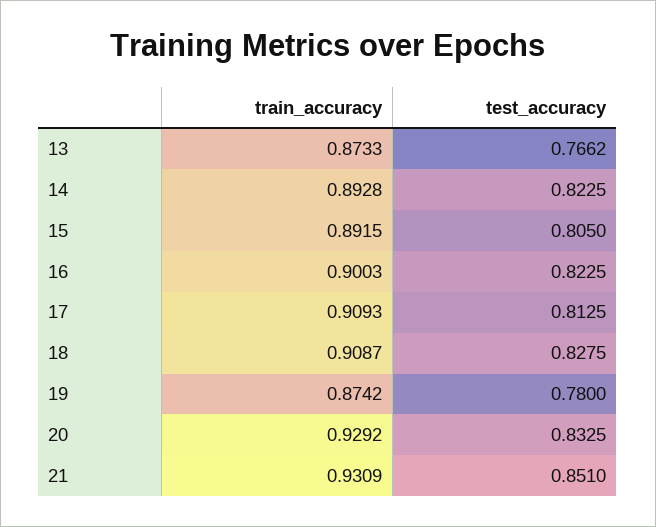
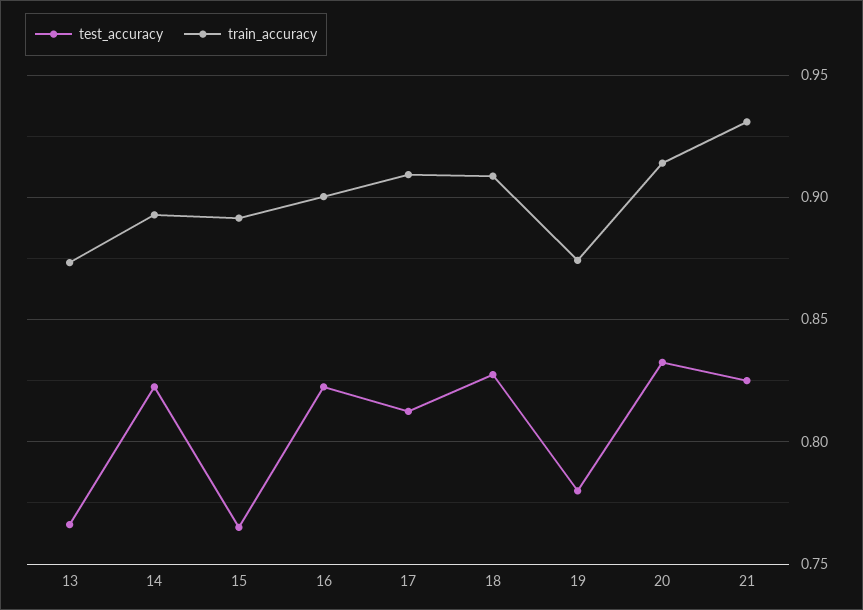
  {
    "train_accuracy": {
      "13": 0.8733,
      "14": 0.8928,
      "15": 0.8915,
      "16": 0.9003,
      "17": 0.9093,
      "18": 0.9087,
      "19": 0.8742,
-     "20": 0.9292,
+     "20": 0.915,
      "21": 0.9309
    },
    "test_accuracy": {
      "13": 0.7662,
      "14": 0.8225,
-     "15": 0.805,
+     "15": 0.765,
      "16": 0.8225,
      "17": 0.8125,
      "18": 0.8275,
      "19": 0.78,
      "20": 0.8325,
-     "21": 0.851
+     "21": 0.825
    }
  }

